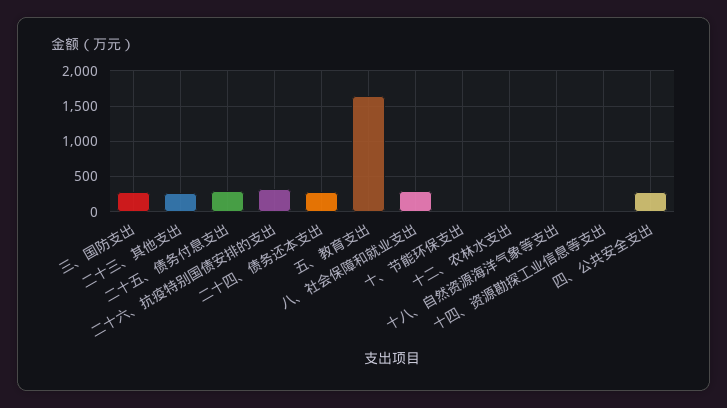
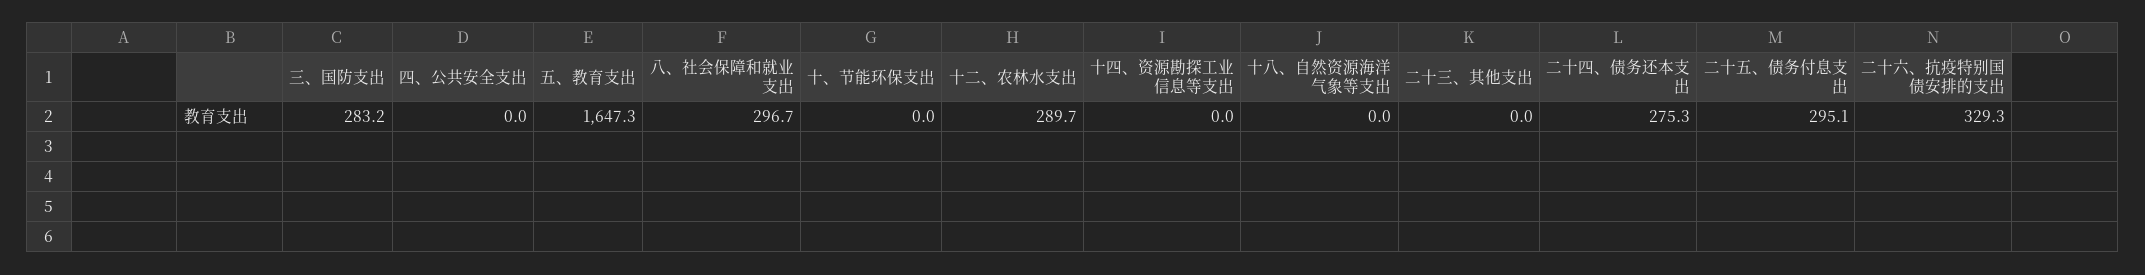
  {
    "三、国防支出": 283.2,
-   "二十三、其他支出": 300,
+   "二十三、其他支出": 0,
    "二十五、债务付息支出": 295.1,
    "二十六、抗疫特别国债安排的支出": 329.3,
    "二十四、债务还本支出": 275.3,
    "五、教育支出": 1647.3,
    "八、社会保障和就业支出": 296.7,
    "十、节能环保支出": 0,
-   "十二、农林水支出": 0,
+   "十二、农林水支出": 289.7,
    "十八、自然资源海洋气象等支出": 0,
    "十四、资源勘探工业信息等支出": 0,
-   "四、公共安全支出": 300
+   "四、公共安全支出": 0
  }

